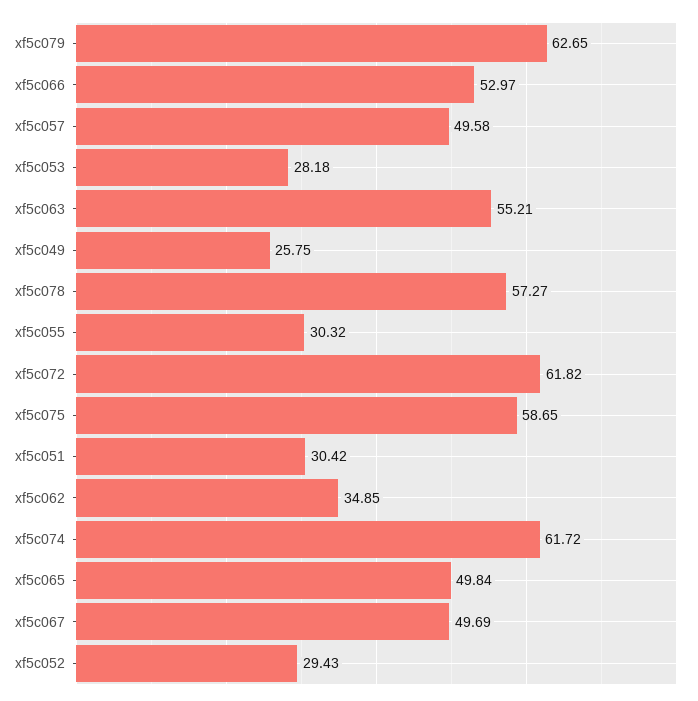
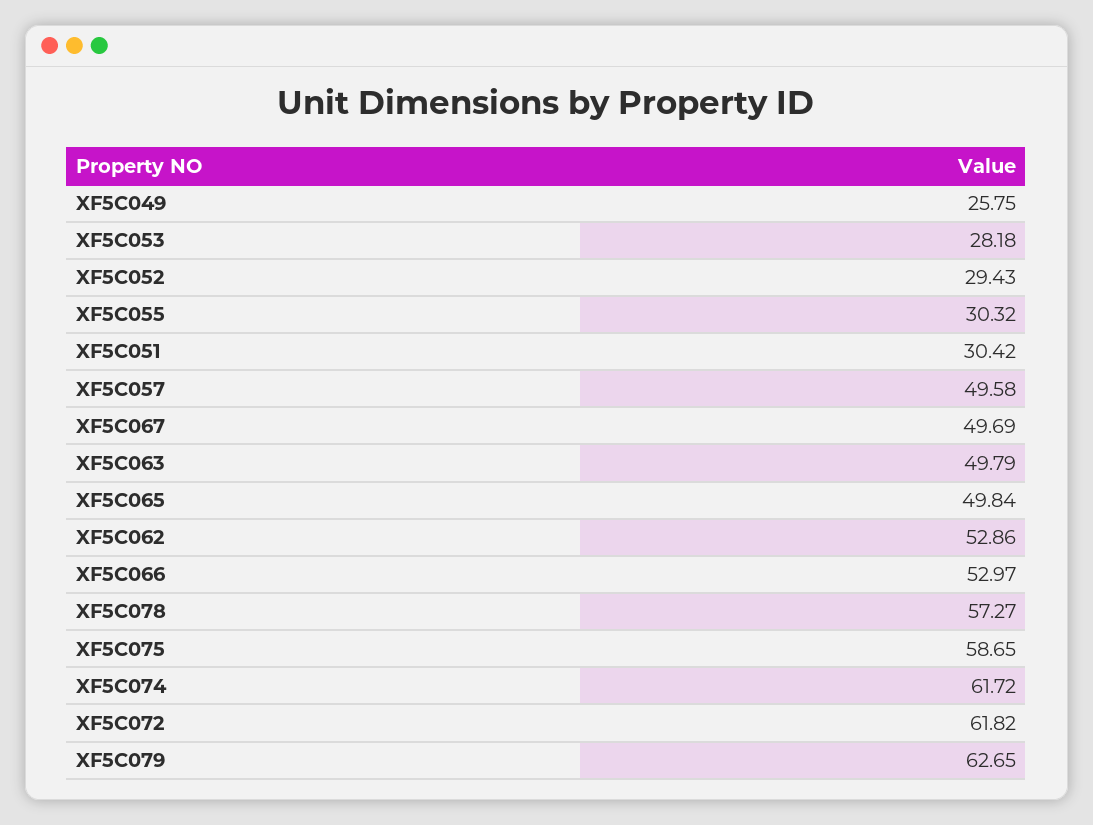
  {
    "xf5c079": 62.65,
    "xf5c066": 52.97,
    "xf5c057": 49.58,
    "xf5c053": 28.18,
-   "xf5c063": 55.21,
+   "xf5c063": 49.79,
    "xf5c049": 25.75,
    "xf5c078": 57.27,
    "xf5c055": 30.32,
    "xf5c072": 61.82,
    "xf5c075": 58.65,
    "xf5c051": 30.42,
-   "xf5c062": 34.85,
+   "xf5c062": 52.86,
    "xf5c074": 61.72,
    "xf5c065": 49.84,
    "xf5c067": 49.69,
    "xf5c052": 29.43
  }

